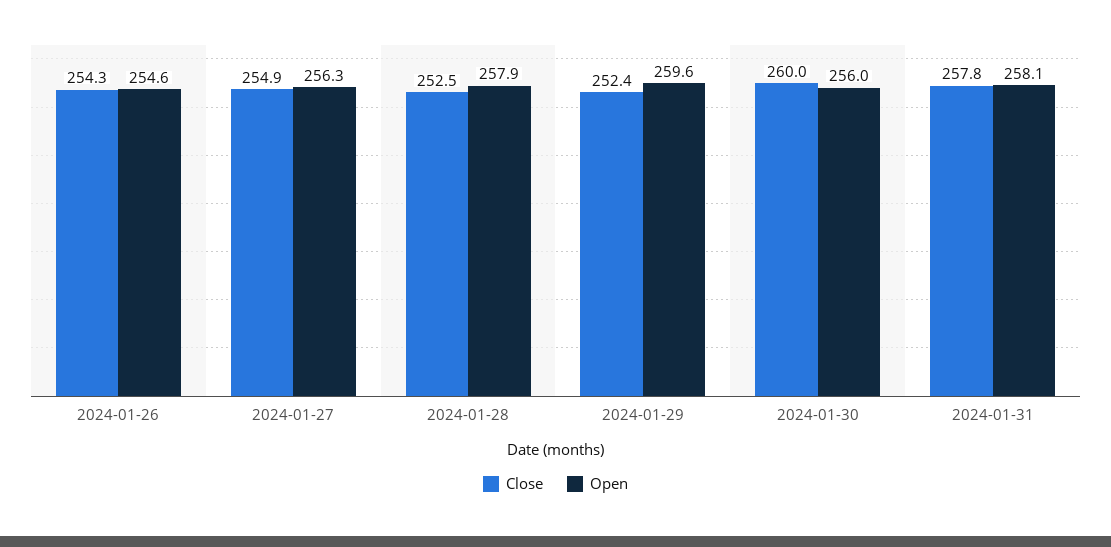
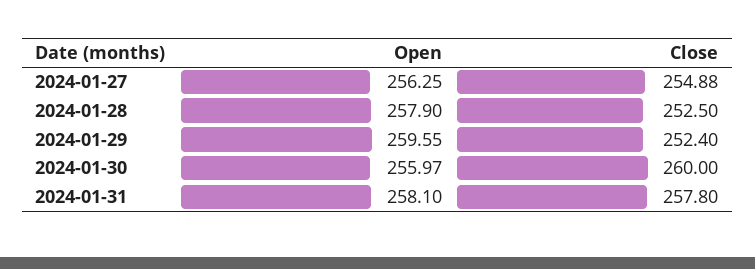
  {
    "Close": {
-     "2024-01-26": 254.3,
      "2024-01-27": 254.88,
      "2024-01-28": 252.5,
      "2024-01-29": 252.4,
      "2024-01-30": 260,
      "2024-01-31": 257.8
    },
    "Open": {
-     "2024-01-26": 254.6,
      "2024-01-27": 256.25,
      "2024-01-28": 257.9,
      "2024-01-29": 259.55,
      "2024-01-30": 255.97,
      "2024-01-31": 258.1
    }
  }

